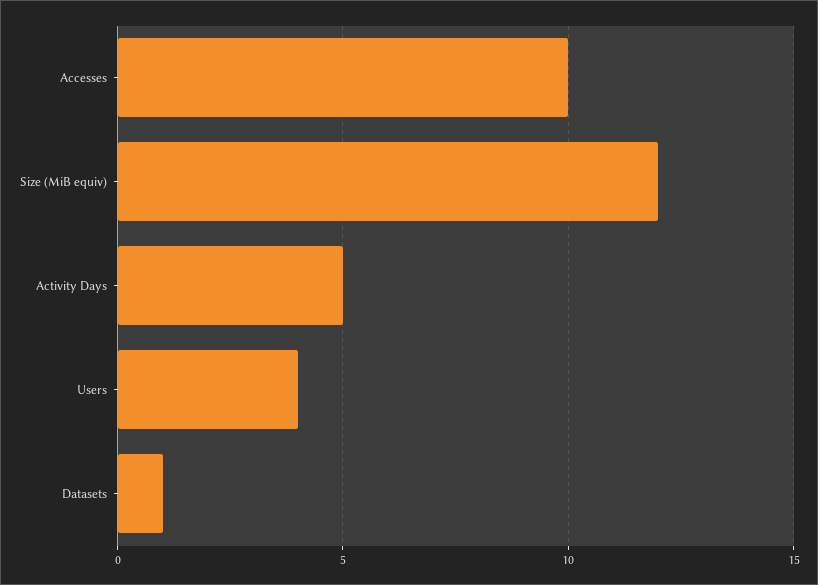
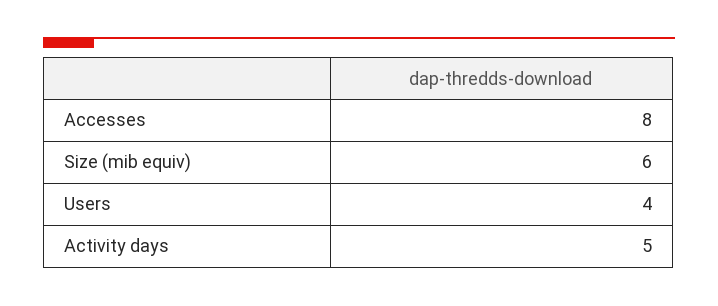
  {
-   "Accesses": 10,
+   "Accesses": 8,
-   "Size (MiB equiv)": 12,
+   "Size (MiB equiv)": 6,
    "Activity Days": 5,
-   "Users": 4,
+   "Users": 4
-   "Datasets": 1
  }

